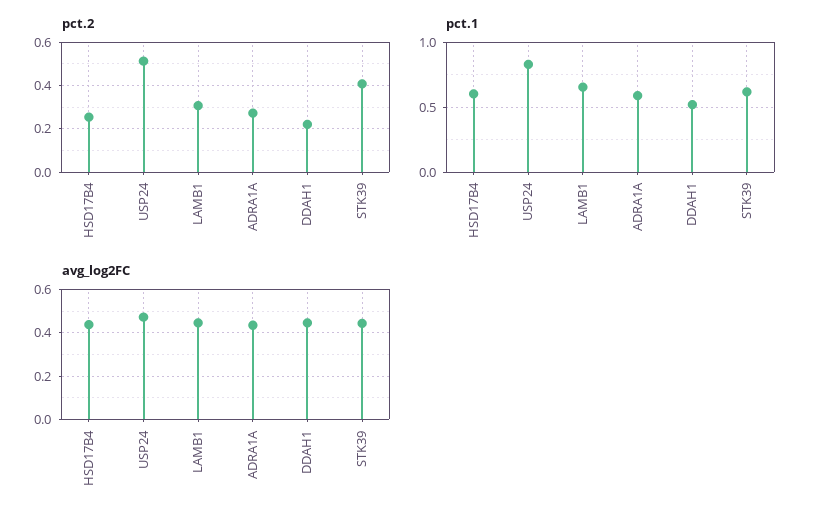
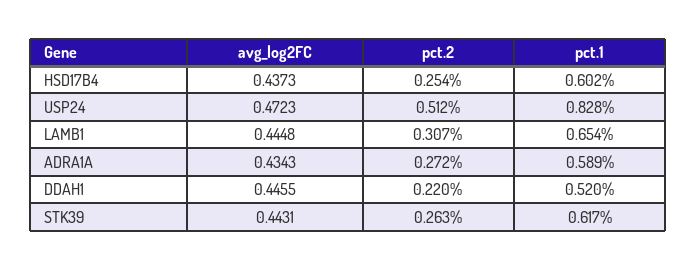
  {
    "pct.2": {
      "HSD17B4": 0.254,
      "USP24": 0.512,
      "LAMB1": 0.307,
      "ADRA1A": 0.272,
      "DDAH1": 0.22,
-     "STK39": 0.4
+     "STK39": 0.263
    },
    "pct.1": {
      "HSD17B4": 0.602,
      "USP24": 0.828,
      "LAMB1": 0.654,
      "ADRA1A": 0.589,
      "DDAH1": 0.52,
      "STK39": 0.617
    },
    "avg_log2FC": {
      "HSD17B4": 0.4373,
      "USP24": 0.4723,
      "LAMB1": 0.4448,
      "ADRA1A": 0.4343,
      "DDAH1": 0.4455,
      "STK39": 0.4431
    }
  }

